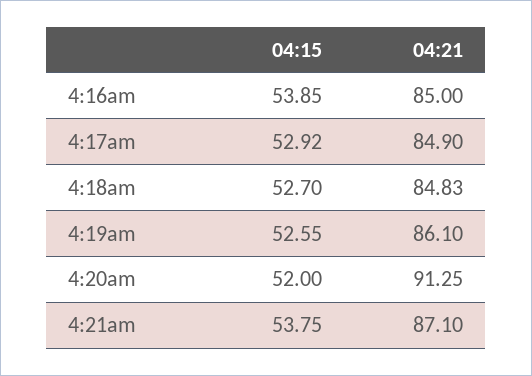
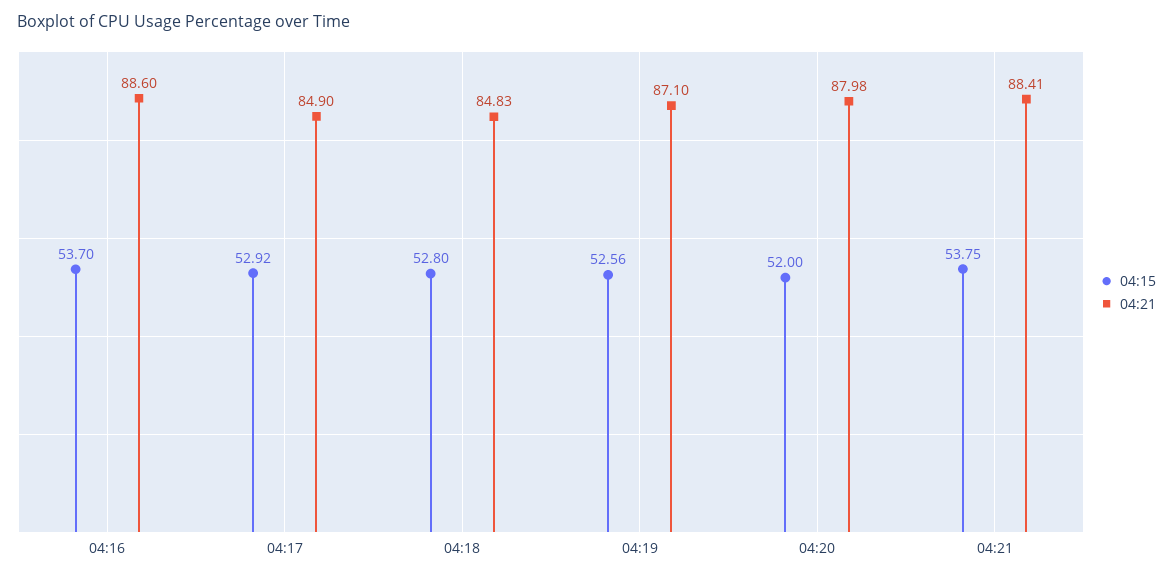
  {
    "04:15": {
-     "4:16am": 53.85,
+     "4:16am": 53.7,
      "4:17am": 52.92,
-     "4:18am": 52.7,
+     "4:18am": 52.8,
-     "4:19am": 52.55,
+     "4:19am": 52.56,
      "4:20am": 52,
      "4:21am": 53.75
    },
    "04:21": {
-     "4:16am": 85,
+     "4:16am": 88.6,
      "4:17am": 84.9,
      "4:18am": 84.83,
-     "4:19am": 86.1,
+     "4:19am": 87.1,
-     "4:20am": 91.25,
+     "4:20am": 87.98,
-     "4:21am": 87.1
+     "4:21am": 88.41
    }
  }

